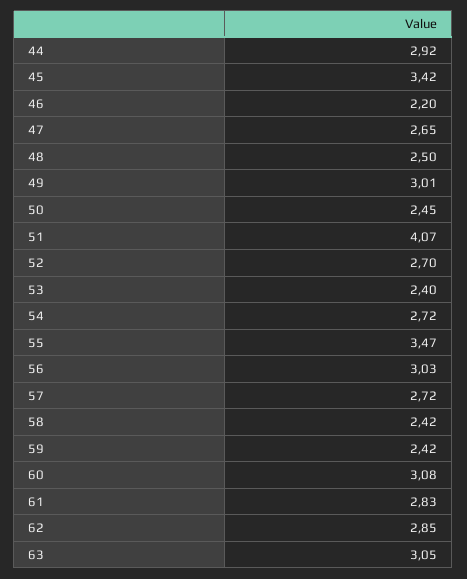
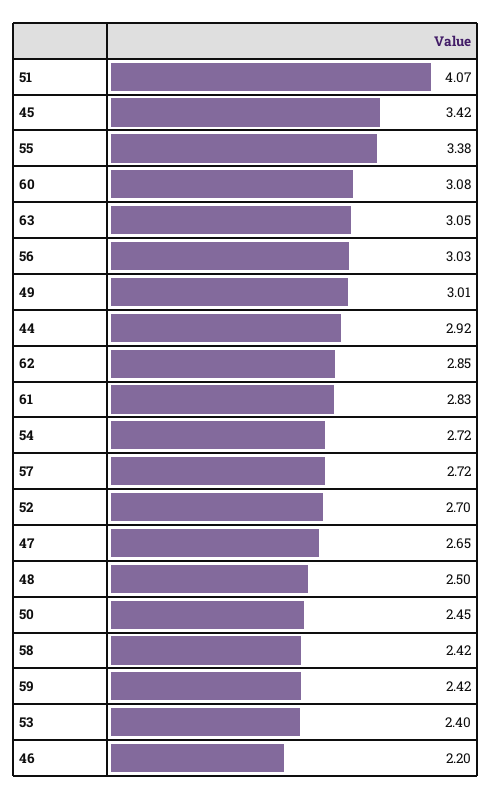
  {
    "44": 2.92,
    "45": 3.42,
    "46": 2.2,
    "47": 2.65,
    "48": 2.5,
    "49": 3.01,
    "50": 2.45,
    "51": 4.07,
    "52": 2.7,
    "53": 2.4,
    "54": 2.72,
-   "55": 3.47,
+   "55": 3.38,
    "56": 3.03,
    "57": 2.72,
    "58": 2.42,
    "59": 2.42,
    "60": 3.08,
    "61": 2.83,
    "62": 2.85,
    "63": 3.05
  }

